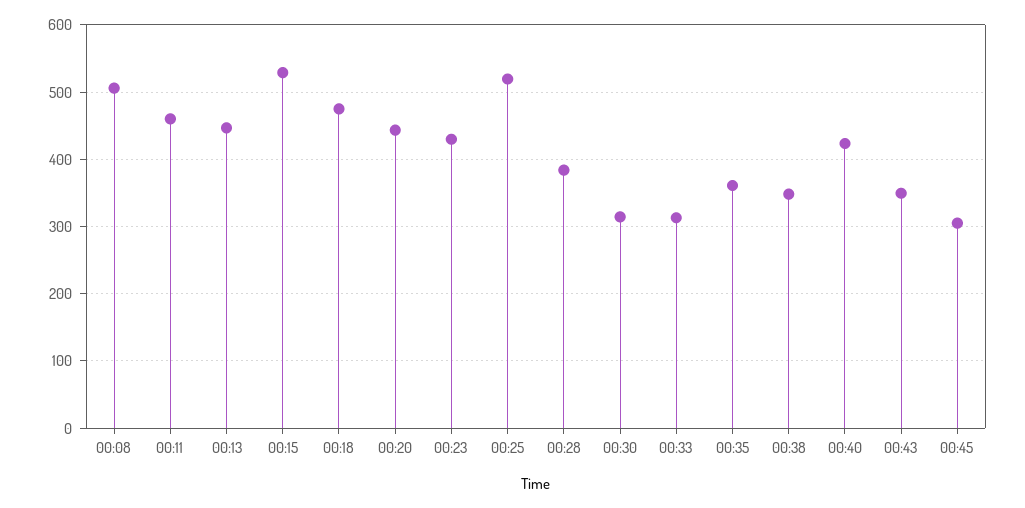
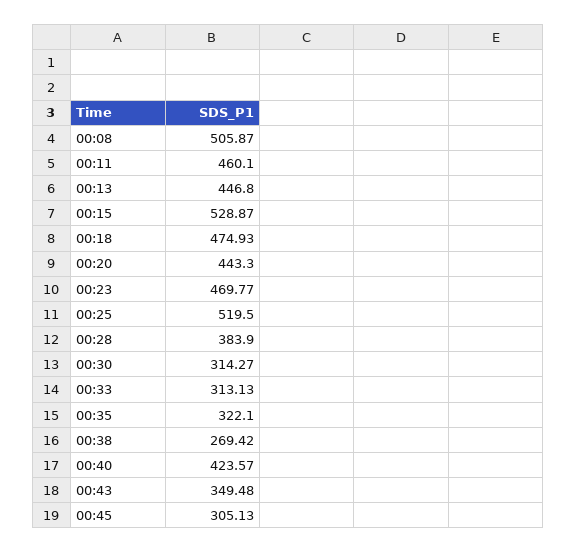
  {
    "00:08": 505.87,
    "00:11": 460.1,
    "00:13": 446.8,
    "00:15": 528.87,
    "00:18": 474.93,
    "00:20": 443.3,
-   "00:23": 430,
+   "00:23": 469.77,
    "00:25": 519.5,
    "00:28": 383.9,
    "00:30": 314.27,
    "00:33": 313.13,
-   "00:35": 360,
+   "00:35": 322.1,
-   "00:38": 350,
+   "00:38": 269.42,
    "00:40": 423.57,
    "00:43": 349.48,
    "00:45": 305.13
  }

